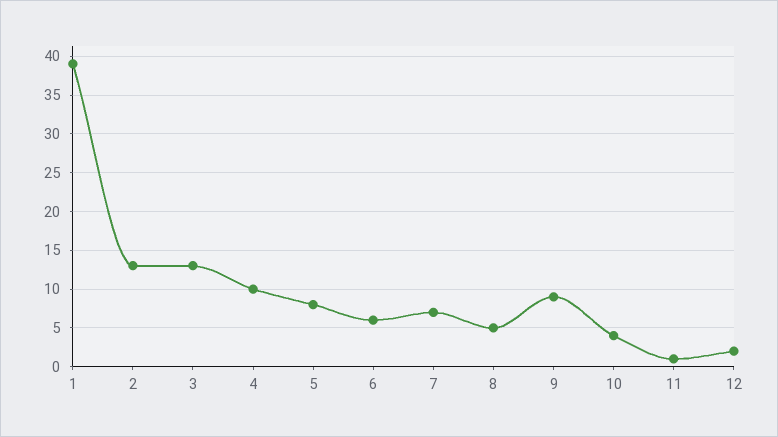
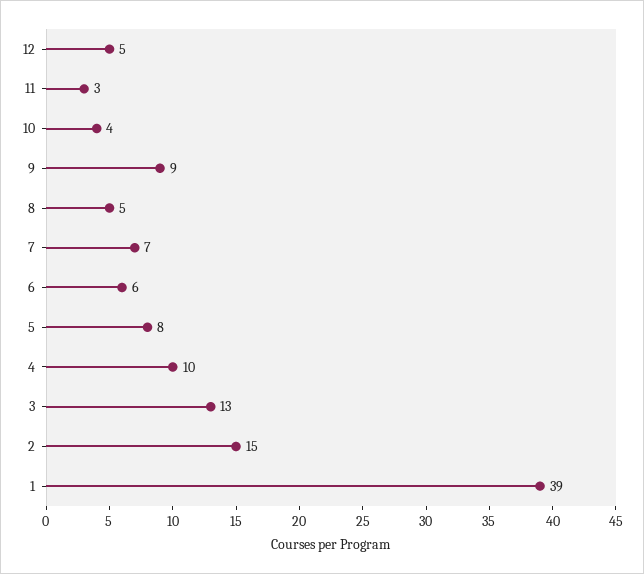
  {
    "1": 39,
-   "2": 13,
+   "2": 15,
    "3": 13,
    "4": 10,
    "5": 8,
    "6": 6,
    "7": 7,
    "8": 5,
    "9": 9,
    "10": 4,
-   "11": 1,
+   "11": 3,
-   "12": 2
+   "12": 5
  }

